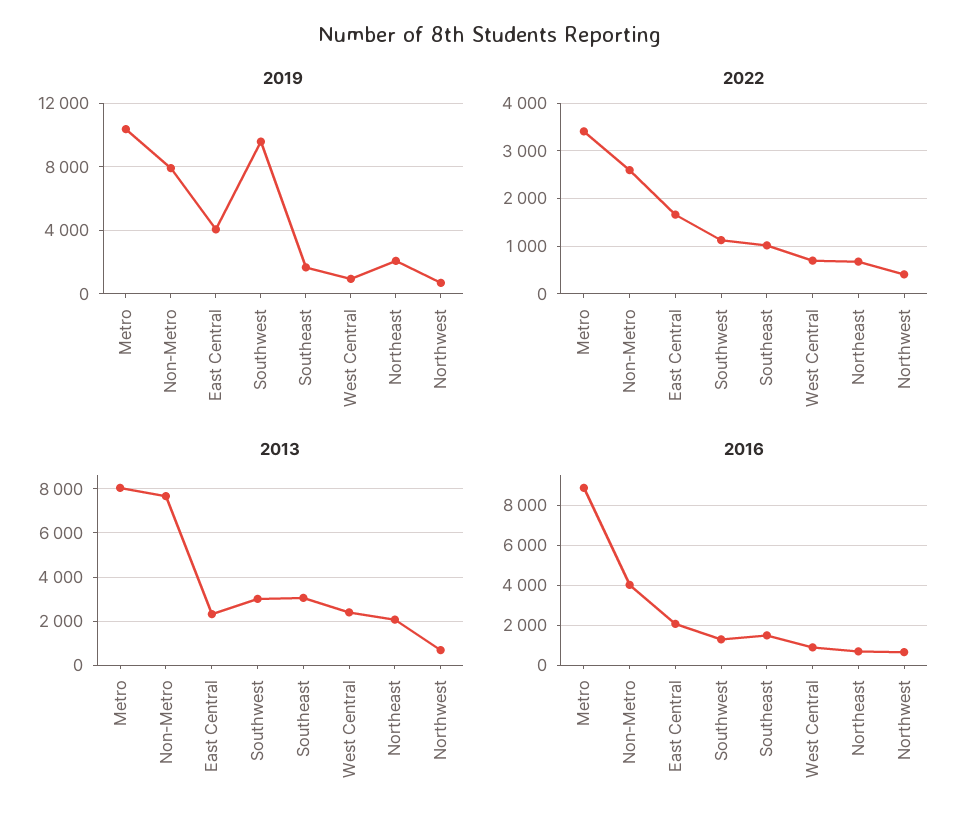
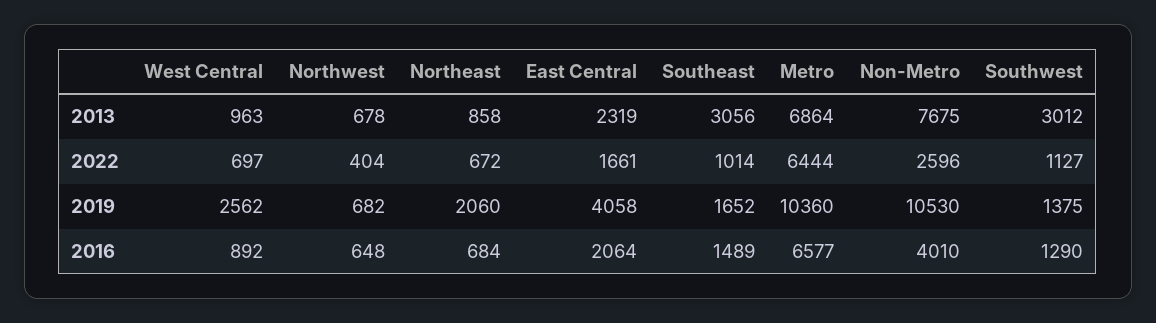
  {
    "2019": {
      "Metro": 10360,
-     "Non-Metro": 8000,
+     "Non-Metro": 10530,
      "East Central": 4058,
-     "Southwest": 9500,
+     "Southwest": 1375,
      "Southeast": 1652,
-     "West Central": 1000,
+     "West Central": 2562,
      "Northeast": 2060,
      "Northwest": 682
    },
    "2022": {
-     "Metro": 3400,
+     "Metro": 6444,
      "Non-Metro": 2596,
      "East Central": 1661,
      "Southwest": 1127,
      "Southeast": 1014,
      "West Central": 697,
      "Northeast": 672,
      "Northwest": 404
    },
    "2013": {
-     "Metro": 8000,
+     "Metro": 6864,
      "Non-Metro": 7675,
      "East Central": 2319,
      "Southwest": 3012,
      "Southeast": 3056,
-     "West Central": 2500,
+     "West Central": 963,
-     "Northeast": 2000,
+     "Northeast": 858,
      "Northwest": 678
    },
    "2016": {
-     "Metro": 9000,
+     "Metro": 6577,
      "Non-Metro": 4010,
      "East Central": 2064,
      "Southwest": 1290,
      "Southeast": 1489,
      "West Central": 892,
      "Northeast": 684,
      "Northwest": 648
    }
  }

